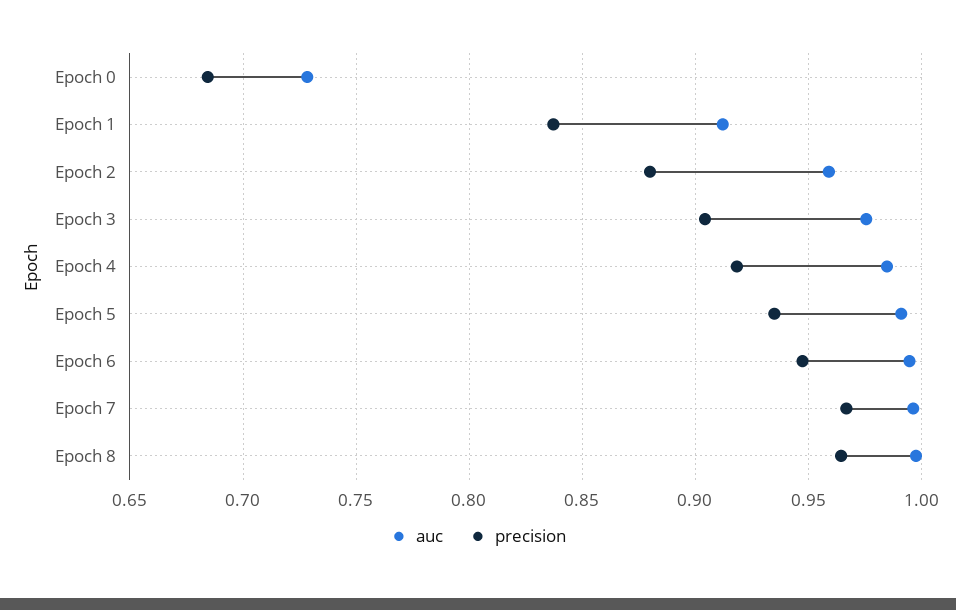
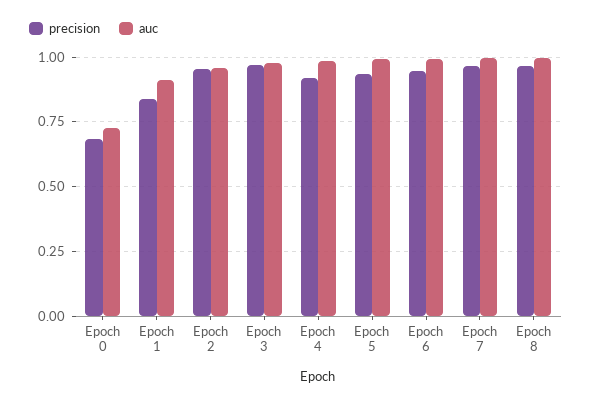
  {
    "auc": {
      "Epoch 0": 0.73,
      "Epoch 1": 0.91,
      "Epoch 2": 0.96,
      "Epoch 3": 0.975,
      "Epoch 4": 0.985,
      "Epoch 5": 0.99,
      "Epoch 6": 0.995,
      "Epoch 7": 0.995,
      "Epoch 8": 1
    },
    "precision": {
      "Epoch 0": 0.685,
      "Epoch 1": 0.835,
-     "Epoch 2": 0.88,
+     "Epoch 2": 0.95,
-     "Epoch 3": 0.905,
+     "Epoch 3": 0.975,
      "Epoch 4": 0.92,
      "Epoch 5": 0.935,
      "Epoch 6": 0.945,
      "Epoch 7": 0.965,
      "Epoch 8": 0.965
    }
  }

